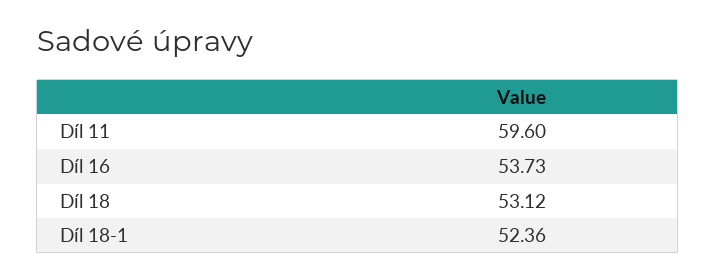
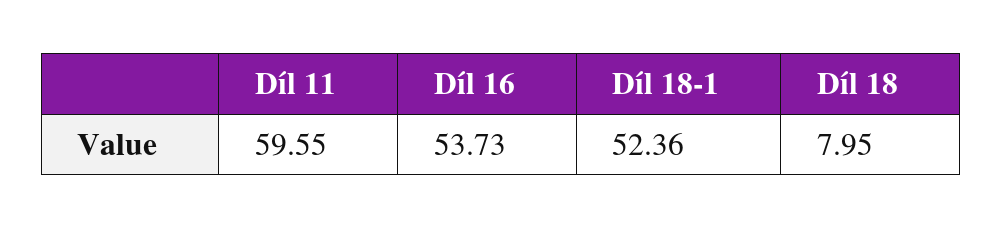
  {
-   "Díl 11": 59.6,
+   "Díl 11": 59.55,
    "Díl 16": 53.73,
-   "Díl 18": 53.12,
+   "Díl 18": 7.95,
    "Díl 18-1": 52.36
  }

